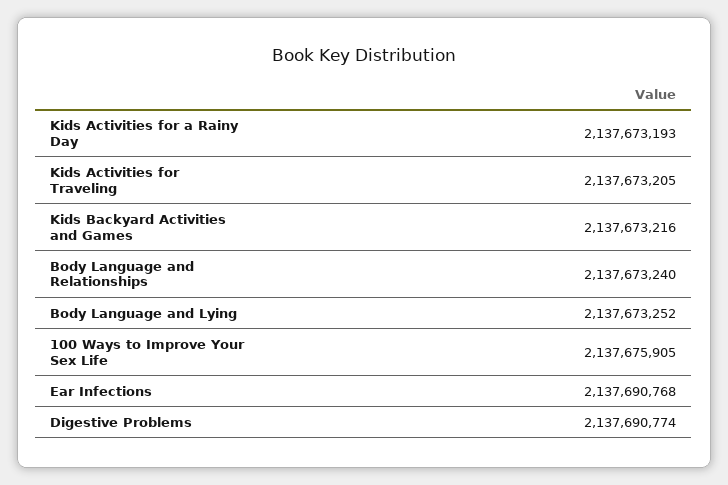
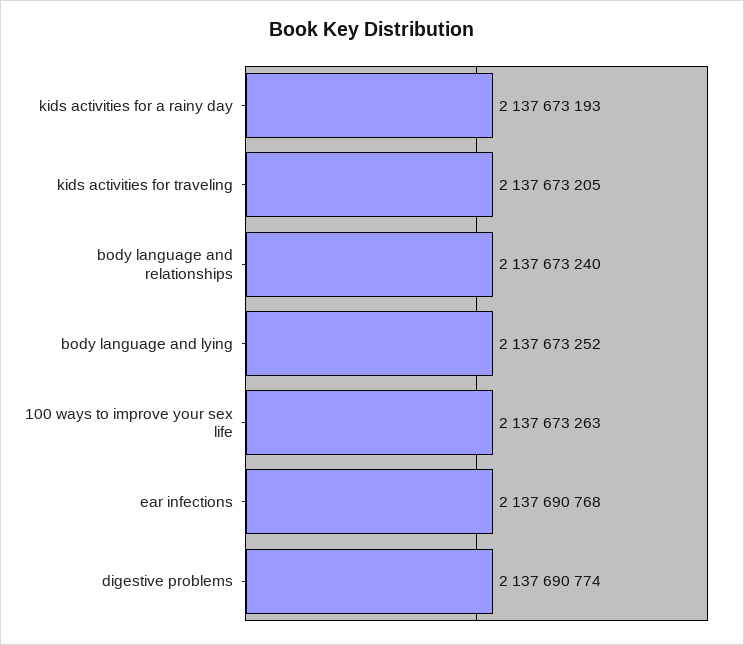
  {
    "Kids Activities for a Rainy Day": 2137673193,
    "Kids Activities for Traveling": 2137673205,
-   "Kids Backyard Activities and Games": 2137673216,
    "Body Language and Relationships": 2137673240,
    "Body Language and Lying": 2137673252,
-   "100 Ways to Improve Your Sex Life": 2137675905,
+   "100 Ways to Improve Your Sex Life": 2137673263,
    "Ear Infections": 2137690768,
    "Digestive Problems": 2137690774
  }

